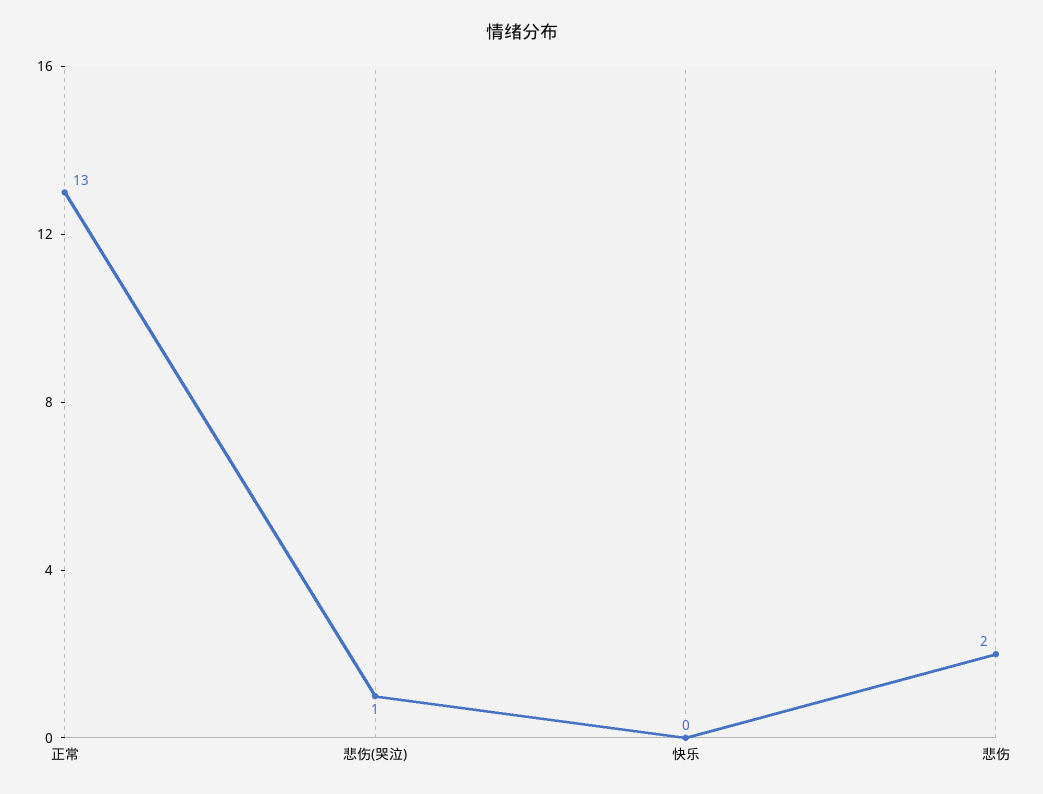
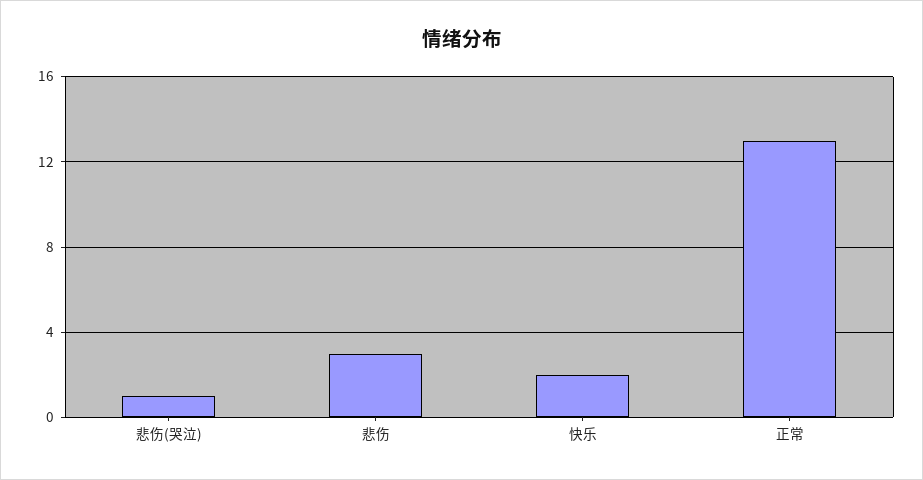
  {
    "正常": 13,
    "悲伤(哭泣)": 1,
-   "快乐": 0,
+   "快乐": 2,
-   "悲伤": 2
+   "悲伤": 3
  }

